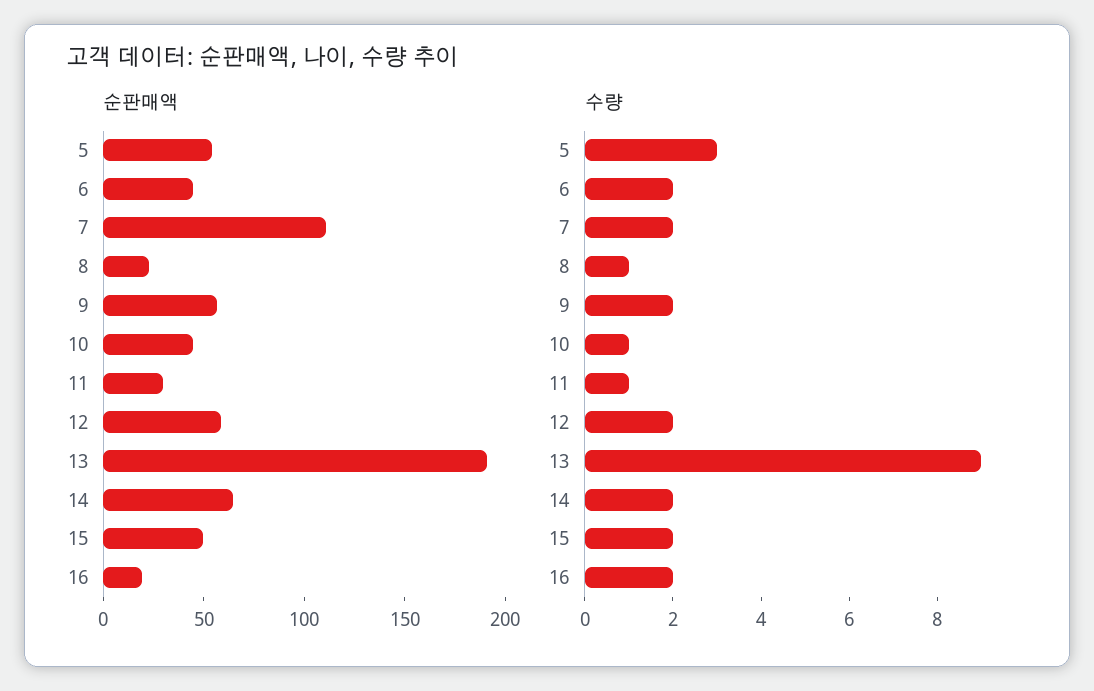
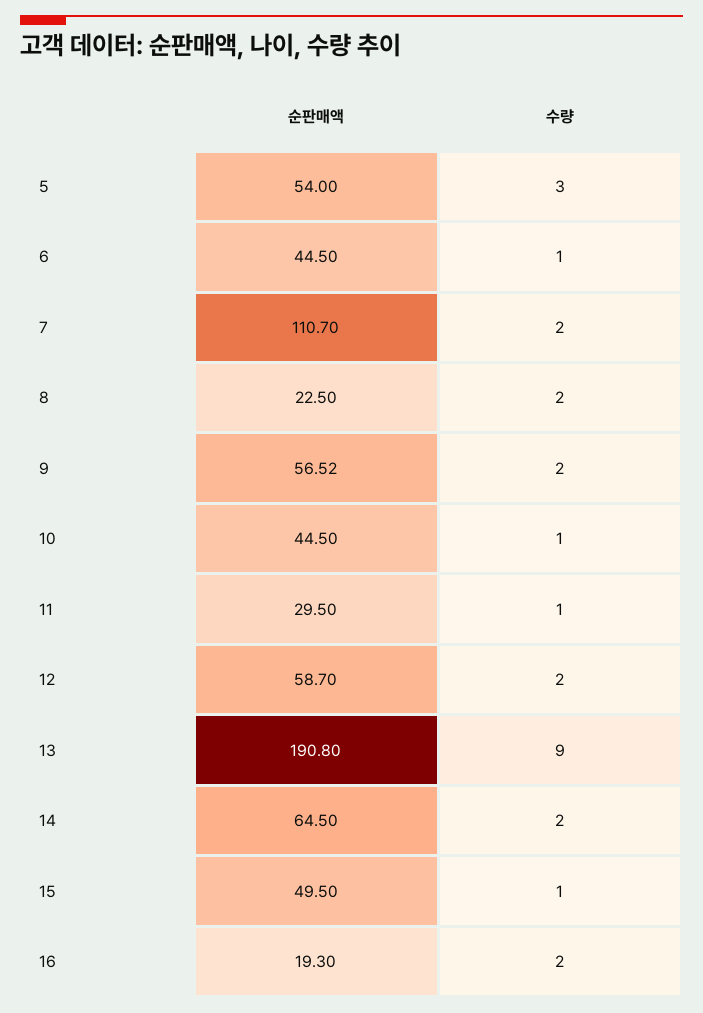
  {
    "순판매액": {
      "5": 54,
      "6": 44.5,
      "7": 110.7,
      "8": 22.5,
      "9": 56.52,
      "10": 44.5,
      "11": 29.5,
      "12": 58.7,
      "13": 190.8,
      "14": 64.5,
      "15": 49.5,
      "16": 19.3
    },
    "수량": {
      "5": 3,
-     "6": 2,
+     "6": 1,
      "7": 2,
-     "8": 1,
+     "8": 2,
      "9": 2,
      "10": 1,
      "11": 1,
      "12": 2,
      "13": 9,
      "14": 2,
-     "15": 2,
+     "15": 1,
      "16": 2
    }
  }

